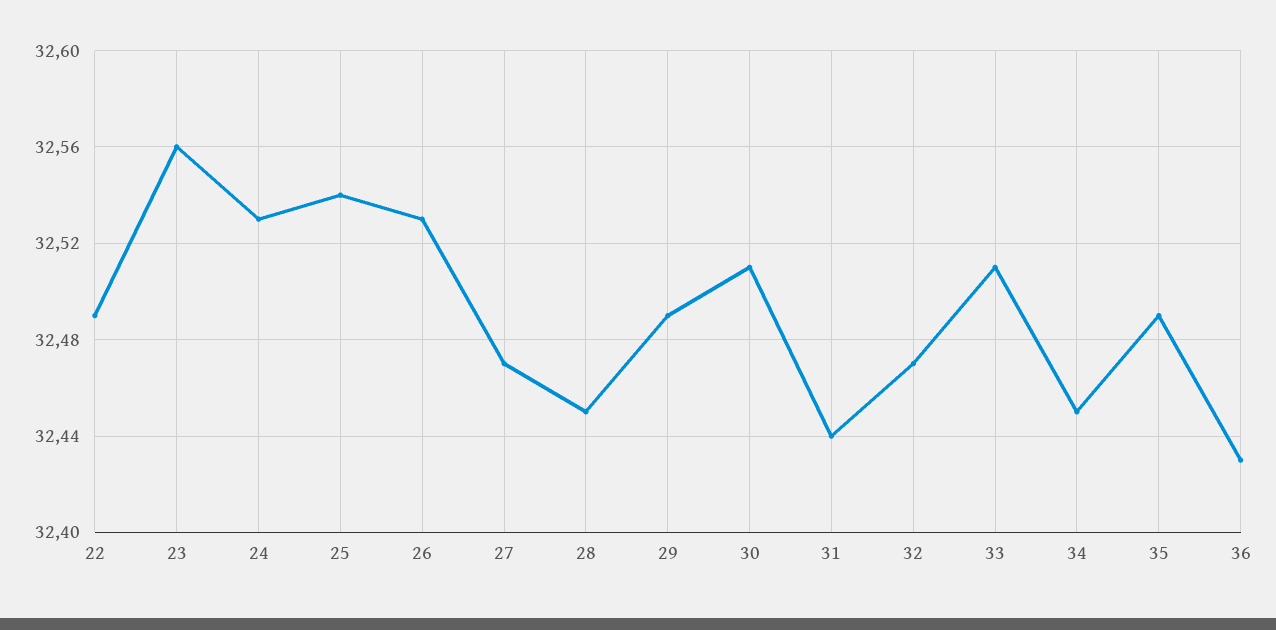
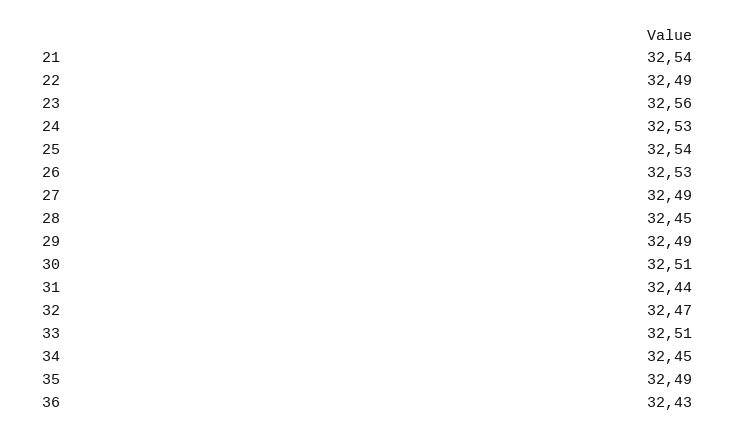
  {
    "22": 32.49,
    "23": 32.56,
    "24": 32.53,
    "25": 32.54,
    "26": 32.53,
-   "27": 32.47,
+   "27": 32.49,
    "28": 32.45,
    "29": 32.49,
    "30": 32.51,
    "31": 32.44,
    "32": 32.47,
    "33": 32.51,
    "34": 32.45,
    "35": 32.49,
-   "36": 32.43
+   "36": 32.43,
+   "21": 32.54
  }

